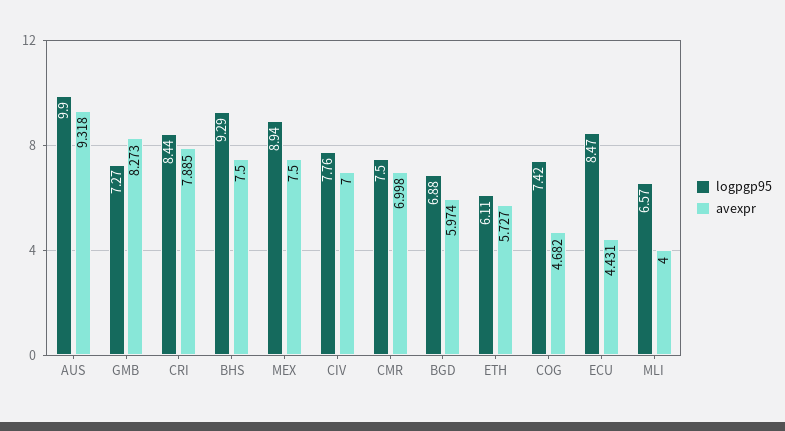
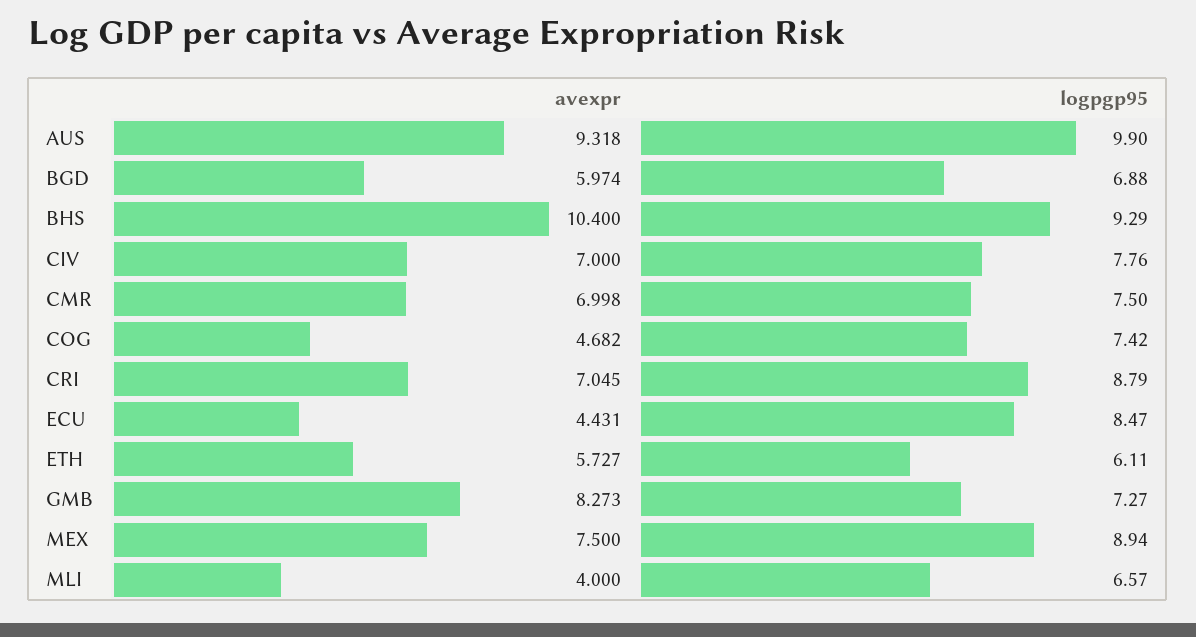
  {
    "logpgp95": {
      "AUS": 9.9,
      "GMB": 7.27,
-     "CRI": 8.44,
+     "CRI": 8.79,
      "BHS": 9.29,
      "MEX": 8.94,
      "CIV": 7.76,
      "CMR": 7.5,
      "BGD": 6.88,
      "ETH": 6.11,
      "COG": 7.42,
      "ECU": 8.47,
      "MLI": 6.57
    },
    "avexpr": {
      "AUS": 9.318,
      "GMB": 8.273,
-     "CRI": 7.885,
+     "CRI": 7.045,
-     "BHS": 7.5,
+     "BHS": 10.4,
      "MEX": 7.5,
      "CIV": 7,
      "CMR": 6.998,
      "BGD": 5.974,
      "ETH": 5.727,
      "COG": 4.682,
      "ECU": 4.431,
      "MLI": 4
    }
  }

